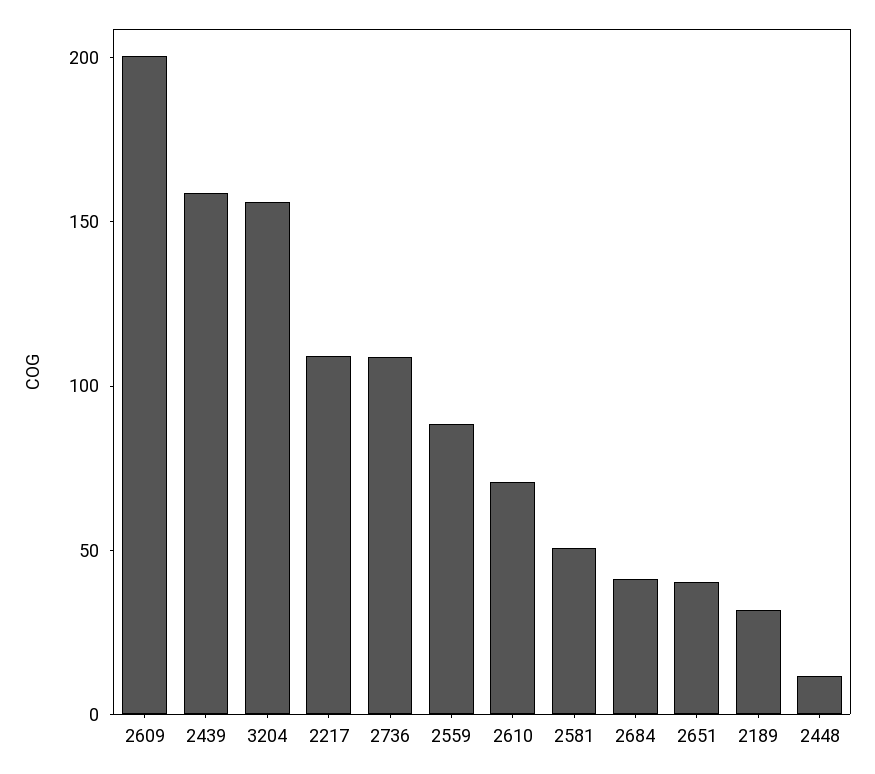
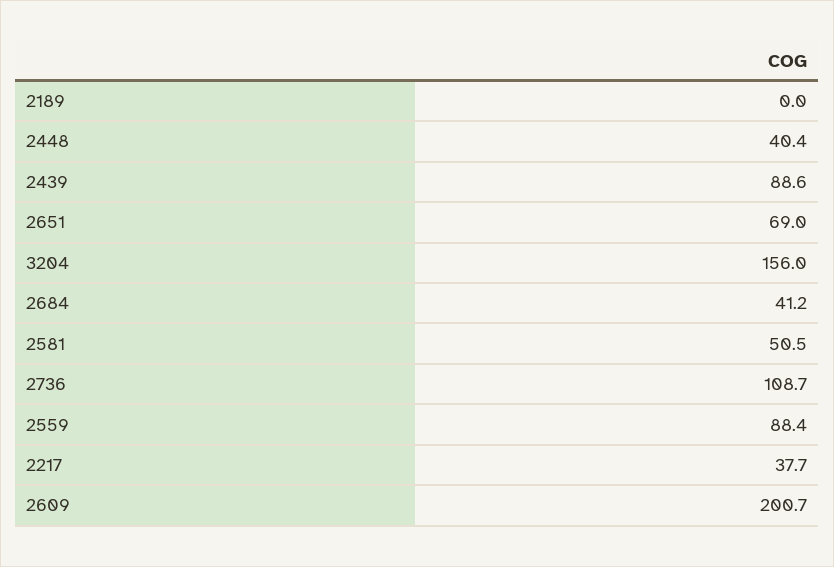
  {
    "2609": 200.7,
-   "2439": 160,
+   "2439": 88.6,
    "3204": 156,
-   "2217": 110,
+   "2217": 37.7,
    "2736": 108.7,
    "2559": 88.4,
-   "2610": 70,
    "2581": 50.5,
    "2684": 41.2,
-   "2651": 40,
+   "2651": 69,
-   "2189": 30,
+   "2189": 0,
-   "2448": 10
+   "2448": 40.4
  }

